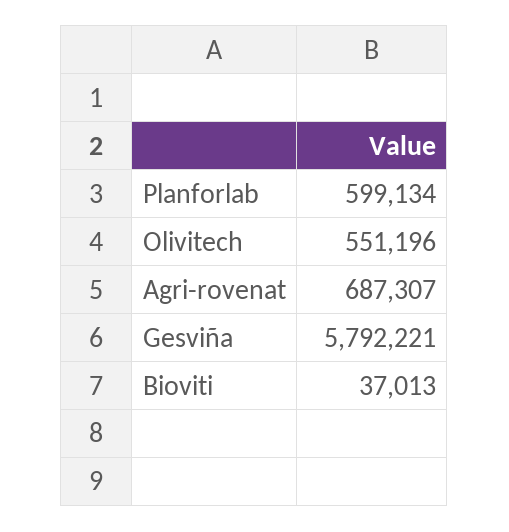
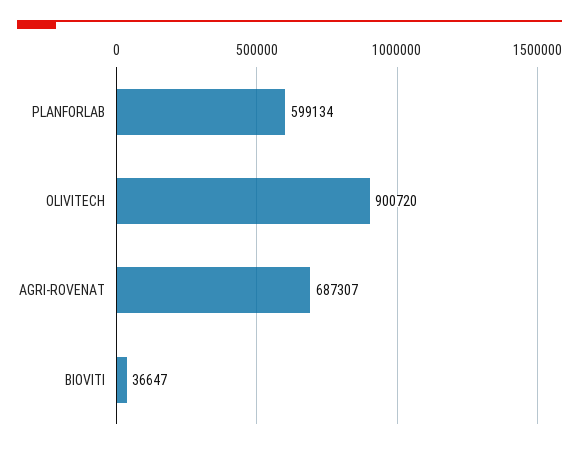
  {
    "Planforlab": 599134,
-   "Olivitech": 551196,
+   "Olivitech": 900720,
    "Agri-rovenat": 687307,
-   "Gesviña": 5792221,
-   "Bioviti": 37013
+   "Bioviti": 36647
  }

